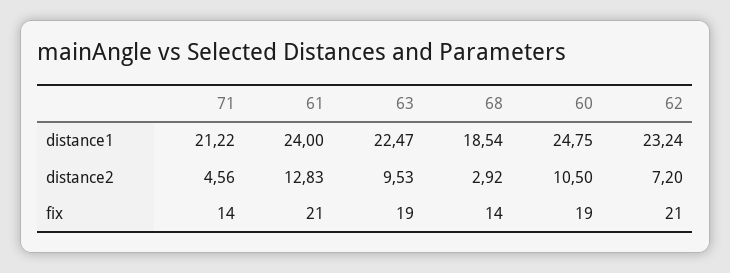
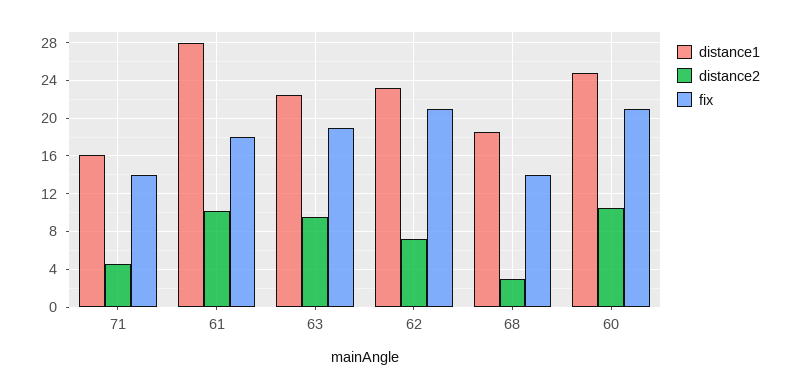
  {
    "distance1": {
-     "71": 21.22,
+     "71": 16,
-     "61": 24,
+     "61": 28,
      "63": 22.47,
      "68": 18.54,
      "60": 24.75,
      "62": 23.24
    },
    "distance2": {
      "71": 4.56,
-     "61": 12.83,
+     "61": 10,
      "63": 9.53,
      "68": 2.92,
      "60": 10.5,
      "62": 7.2
    },
    "fix": {
      "71": 14,
-     "61": 21,
+     "61": 18,
      "63": 19,
      "68": 14,
-     "60": 19,
+     "60": 21,
      "62": 21
    }
  }

